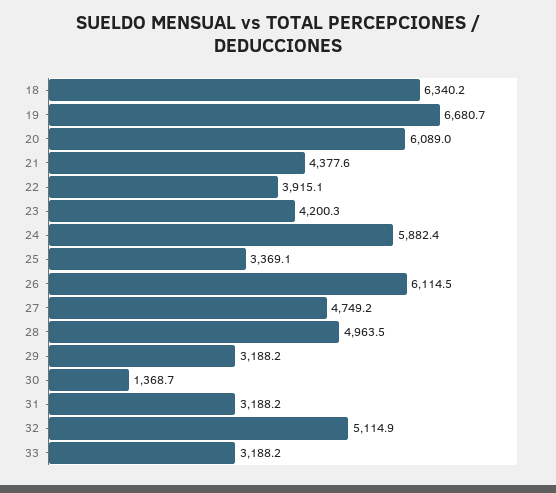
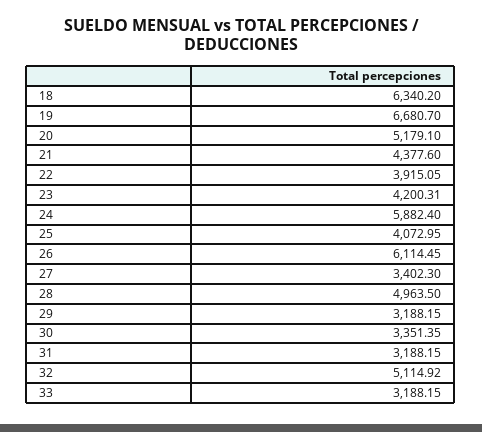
  {
    "18": 6340.2,
    "19": 6680.7,
-   "20": 6089,
+   "20": 5179.1,
    "21": 4377.6,
    "22": 3915.05,
    "23": 4200.31,
    "24": 5882.4,
-   "25": 3369.1,
+   "25": 4072.95,
    "26": 6114.45,
-   "27": 4749.2,
+   "27": 3402.3,
    "28": 4963.5,
    "29": 3188.15,
-   "30": 1368.7,
+   "30": 3351.35,
    "31": 3188.15,
    "32": 5114.92,
    "33": 3188.15
  }

